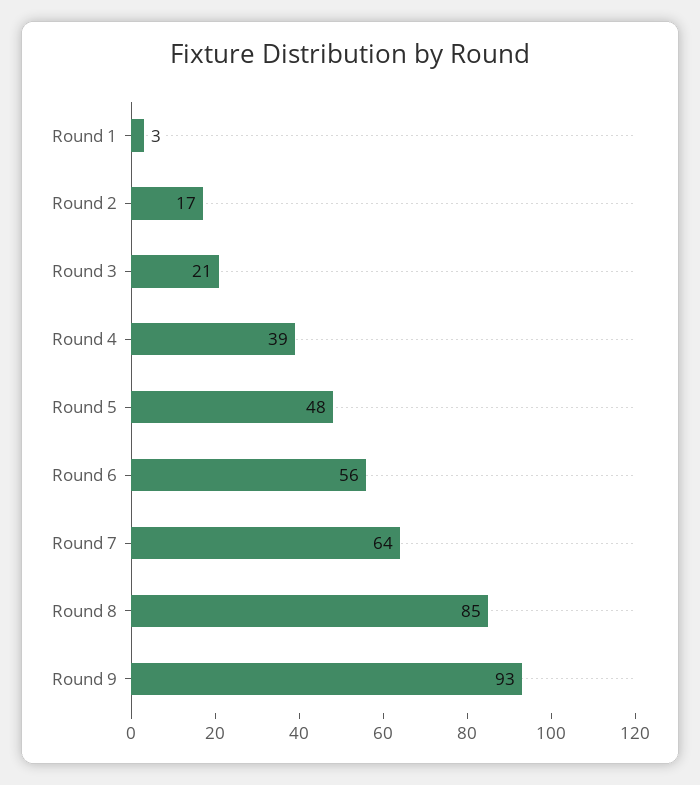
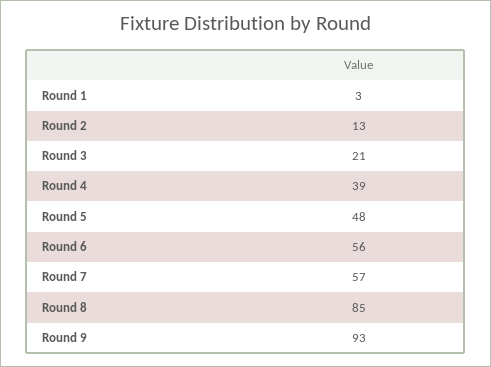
  {
    "Round 1": 3,
-   "Round 2": 17,
+   "Round 2": 13,
    "Round 3": 21,
    "Round 4": 39,
    "Round 5": 48,
    "Round 6": 56,
-   "Round 7": 64,
+   "Round 7": 57,
    "Round 8": 85,
    "Round 9": 93
  }

